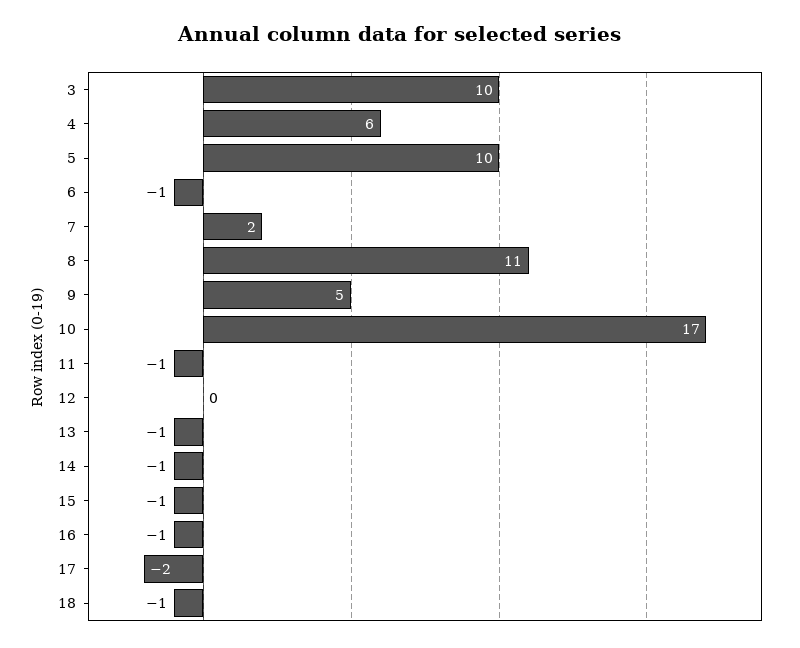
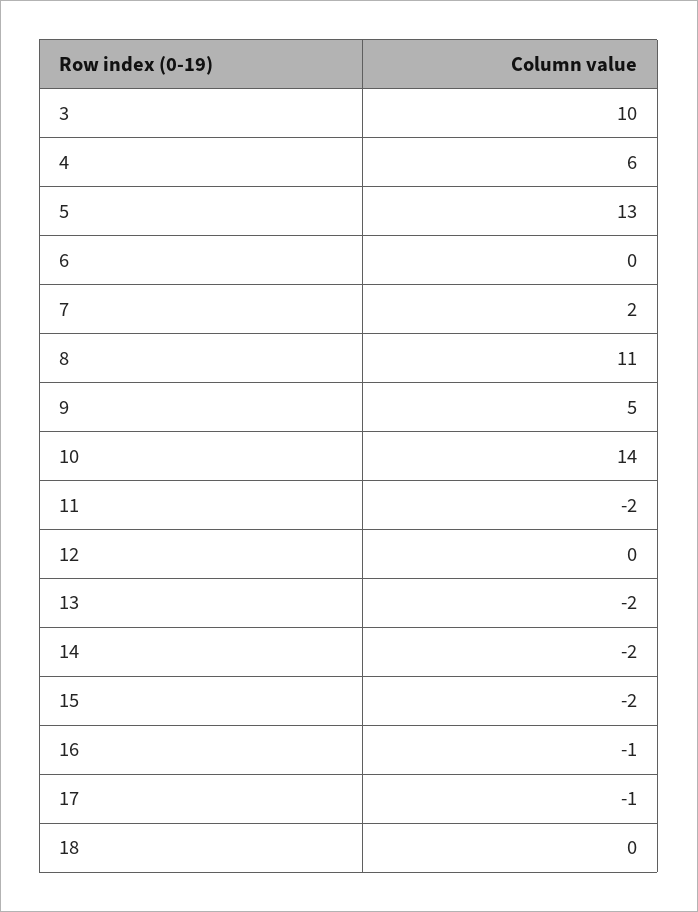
  {
    "3": 10,
    "4": 6,
-   "5": 10,
+   "5": 13,
-   "6": -1,
+   "6": 0,
    "7": 2,
    "8": 11,
    "9": 5,
-   "10": 17,
+   "10": 14,
-   "11": -1,
+   "11": -2,
    "12": 0,
-   "13": -1,
+   "13": -2,
-   "14": -1,
+   "14": -2,
-   "15": -1,
+   "15": -2,
    "16": -1,
-   "17": -2,
+   "17": -1,
-   "18": -1
+   "18": 0
  }

